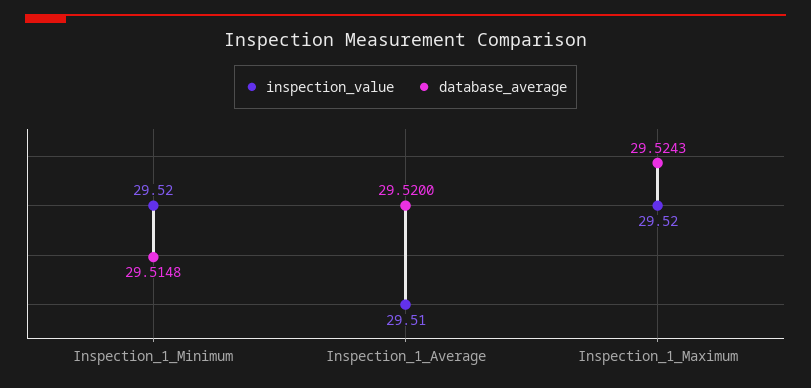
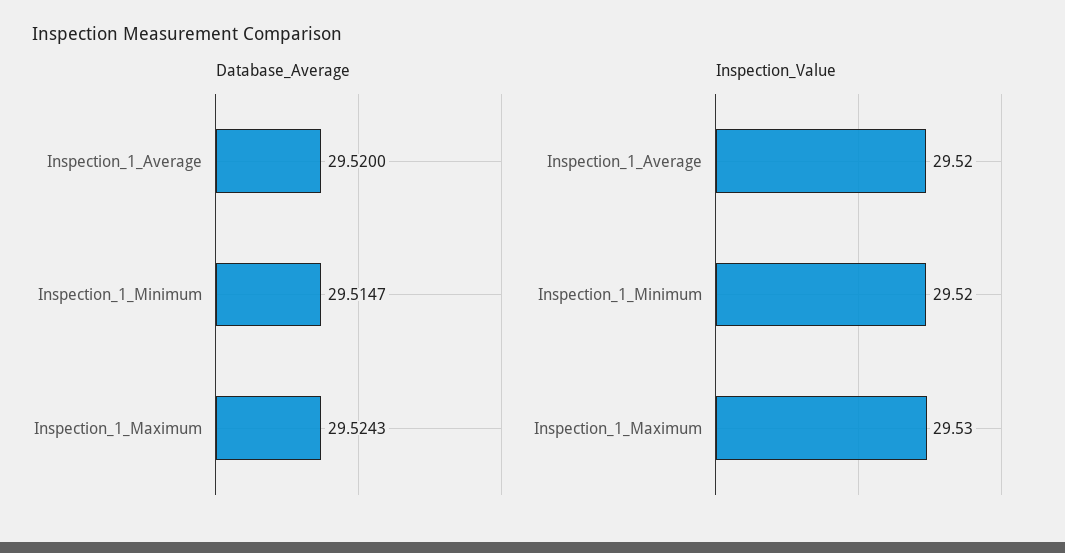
  {
    "inspection_value": {
      "Inspection_1_Minimum": 29.52,
-     "Inspection_1_Average": 29.51,
+     "Inspection_1_Average": 29.52,
-     "Inspection_1_Maximum": 29.52
+     "Inspection_1_Maximum": 29.53
    },
    "database_average": {
-     "Inspection_1_Minimum": 29.5148,
+     "Inspection_1_Minimum": 29.5147,
      "Inspection_1_Average": 29.52,
      "Inspection_1_Maximum": 29.5243
    }
  }

